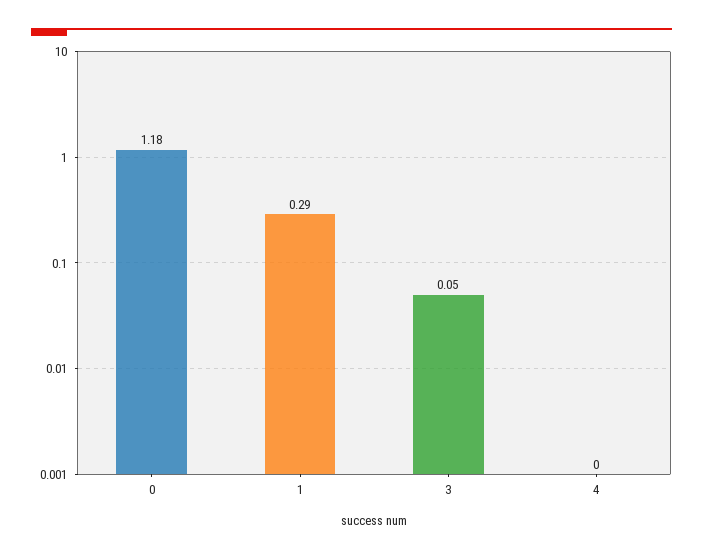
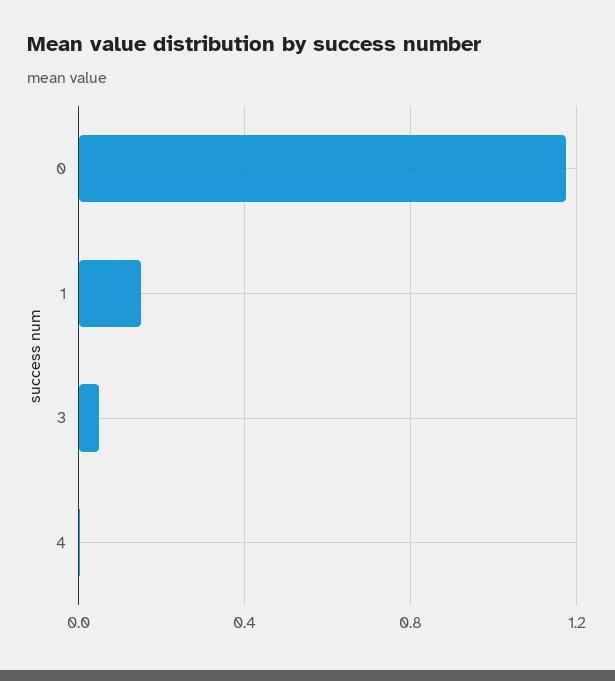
  {
    "0": 1.18,
-   "1": 0.29,
+   "1": 0.15,
    "3": 0.05,
    "4": 0
  }

